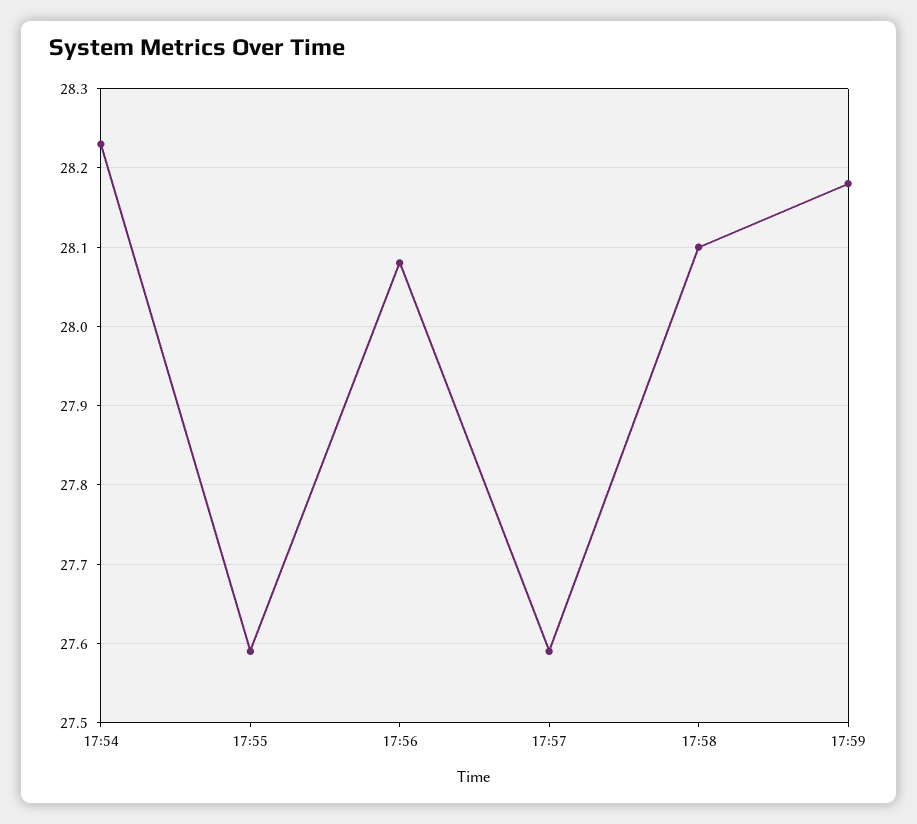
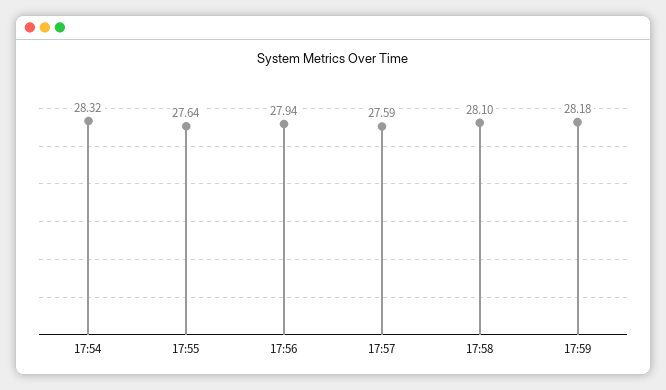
  {
-   "17:54": 28.23,
+   "17:54": 28.32,
-   "17:55": 27.59,
+   "17:55": 27.64,
-   "17:56": 28.08,
+   "17:56": 27.94,
    "17:57": 27.59,
    "17:58": 28.1,
    "17:59": 28.18
  }

